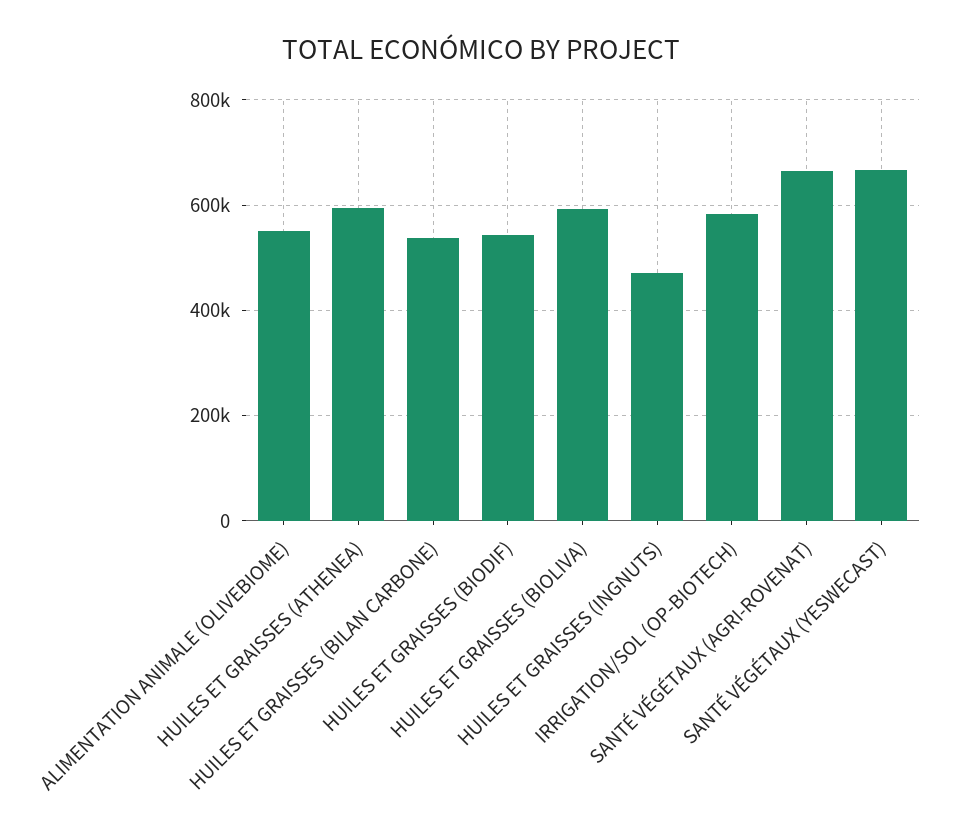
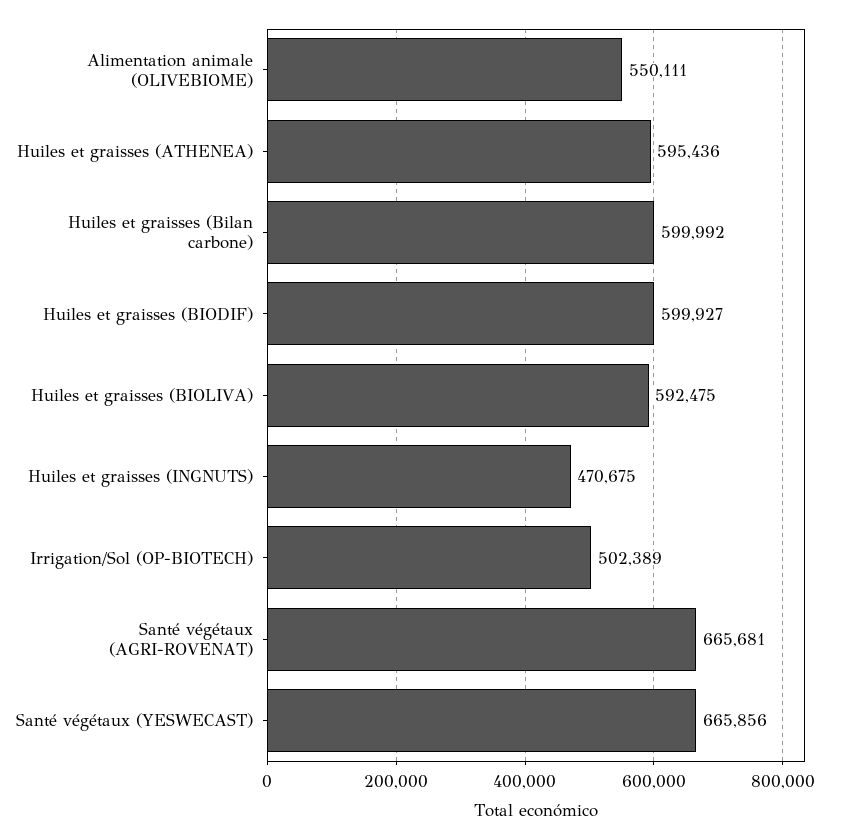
  {
    "ALIMENTATION ANIMALE (OLIVEBIOME)": 550111,
    "HUILES ET GRAISSES (ATHENEA)": 595436,
-   "HUILES ET GRAISSES (BILAN CARBONE)": 540000,
+   "HUILES ET GRAISSES (BILAN CARBONE)": 599992,
-   "HUILES ET GRAISSES (BIODIF)": 540000,
+   "HUILES ET GRAISSES (BIODIF)": 599927,
    "HUILES ET GRAISSES (BIOLIVA)": 592475,
    "HUILES ET GRAISSES (INGNUTS)": 470675,
-   "IRRIGATION/SOL (OP-BIOTECH)": 580000,
+   "IRRIGATION/SOL (OP-BIOTECH)": 502389,
    "SANTÉ VÉGÉTAUX (AGRI-ROVENAT)": 665681,
    "SANTÉ VÉGÉTAUX (YESWECAST)": 665856
  }

